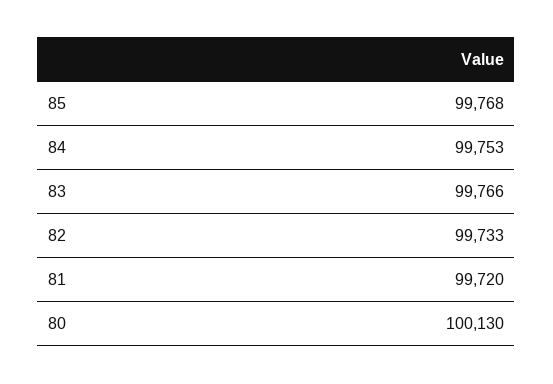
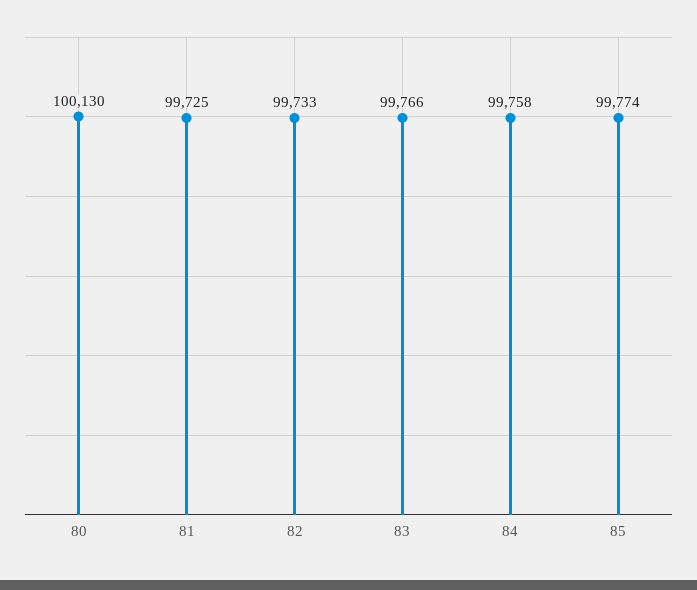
  {
-   "85": 99768,
+   "85": 99774,
-   "84": 99753,
+   "84": 99758,
    "83": 99766,
    "82": 99733,
-   "81": 99720,
+   "81": 99725,
    "80": 100130
  }

